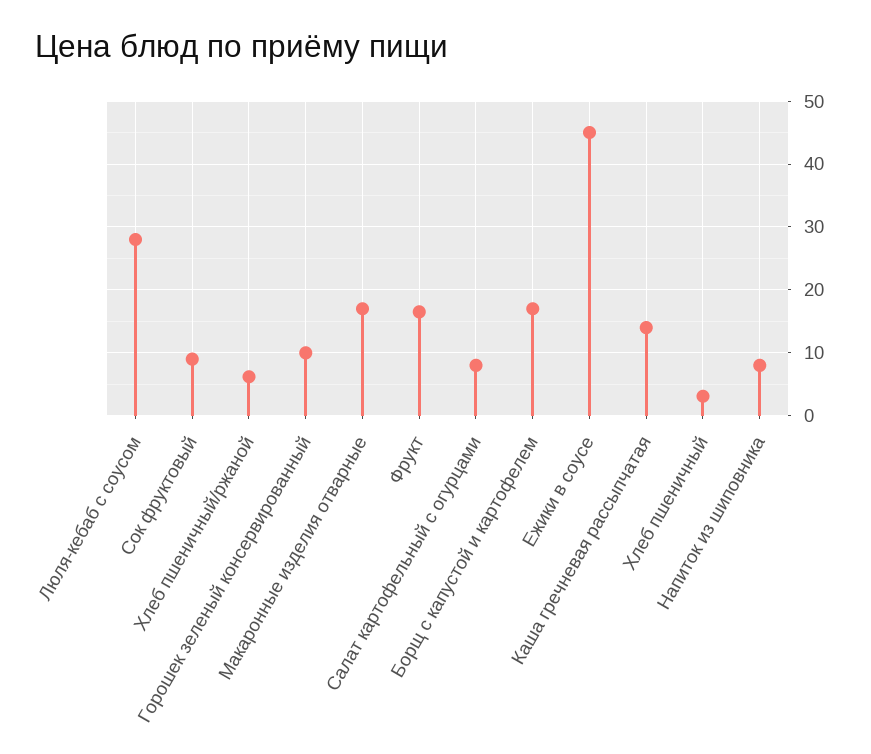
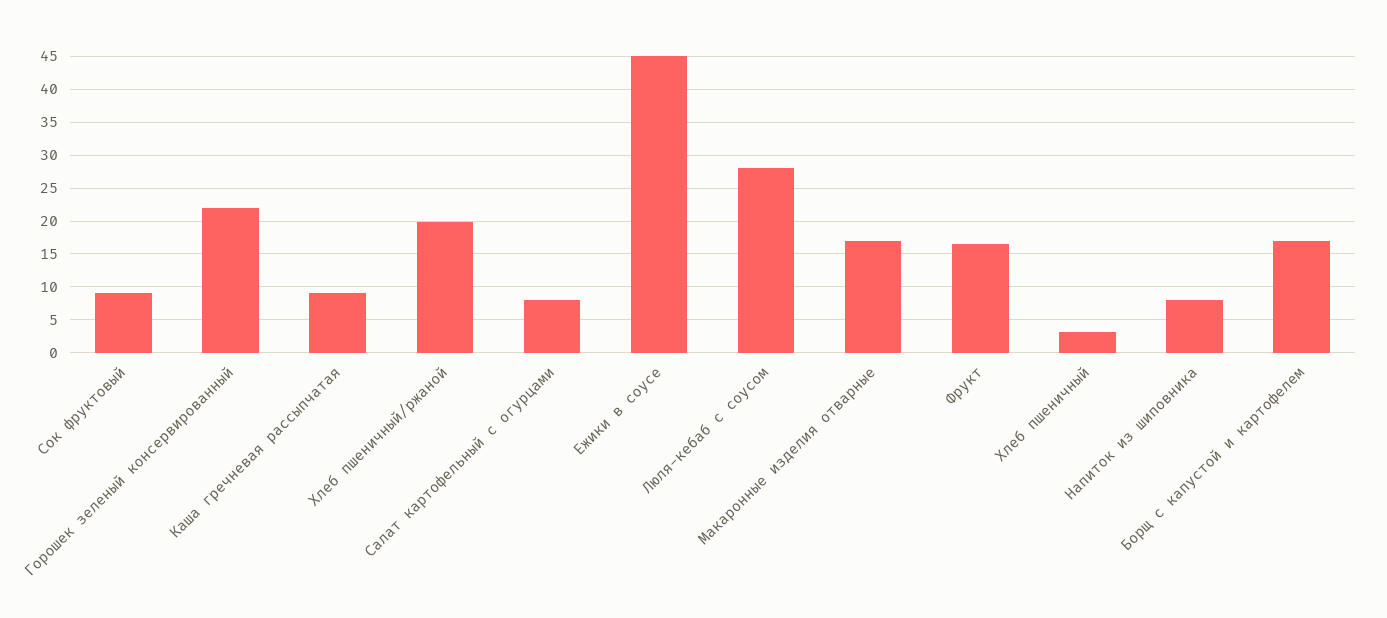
  {
    "Люля-кебаб с соусом": 28,
    "Сок фруктовый": 9,
-   "Хлеб пшеничный/ржаной": 6,
+   "Хлеб пшеничный/ржаной": 20,
-   "Горошек зеленый консервированный": 10,
+   "Горошек зеленый консервированный": 22,
    "Макаронные изделия отварные": 17,
    "Фрукт": 17,
    "Салат картофельный с огурцами": 8,
    "Борщ с капустой и картофелем": 17,
    "Ежики в соусе": 45,
-   "Каша гречневая рассыпчатая": 14,
+   "Каша гречневая рассыпчатая": 9,
    "Хлеб пшеничный": 3,
    "Напиток из шиповника": 8
  }

